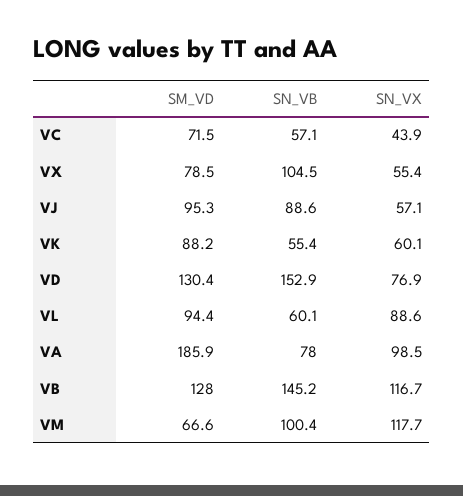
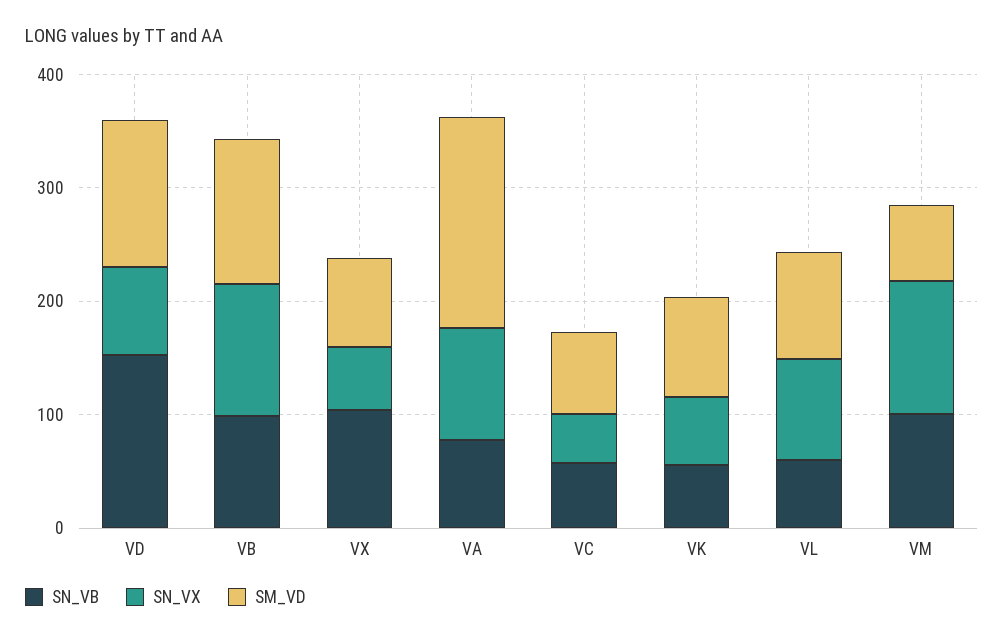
  {
    "SM_VD": {
      "VC": 71.5,
      "VX": 78.5,
-     "VJ": 95.3,
      "VK": 88.2,
      "VD": 130.4,
      "VL": 94.4,
      "VA": 185.9,
      "VB": 128,
      "VM": 66.6
    },
    "SN_VB": {
      "VC": 57.1,
      "VX": 104.5,
-     "VJ": 88.6,
      "VK": 55.4,
      "VD": 152.9,
      "VL": 60.1,
      "VA": 78,
-     "VB": 145.2,
+     "VB": 100,
      "VM": 100.4
    },
    "SN_VX": {
      "VC": 43.9,
      "VX": 55.4,
-     "VJ": 57.1,
      "VK": 60.1,
      "VD": 76.9,
      "VL": 88.6,
      "VA": 98.5,
      "VB": 116.7,
      "VM": 117.7
    }
  }

